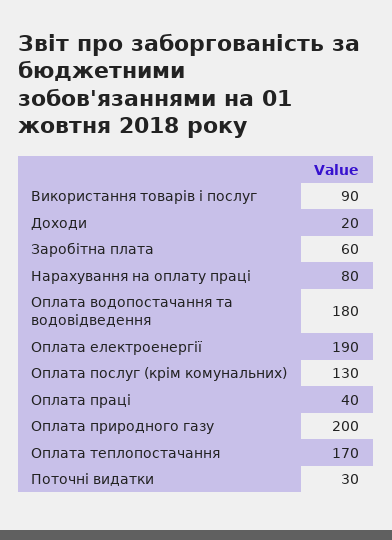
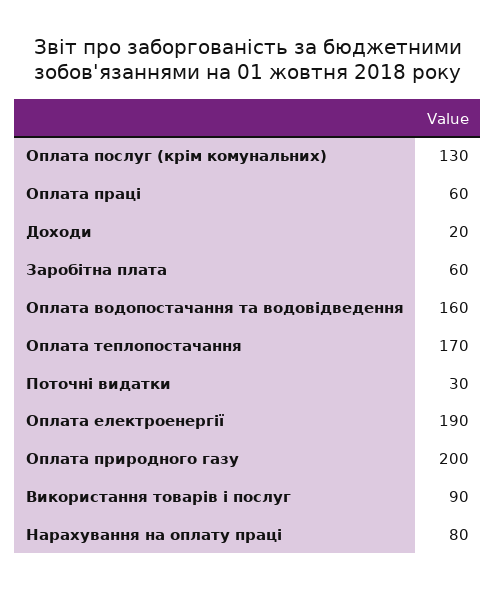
  {
    "Використання товарів і послуг": 90,
    "Доходи": 20,
    "Заробітна плата": 60,
    "Нарахування на оплату праці": 80,
-   "Оплата водопостачання та водовідведення": 180,
+   "Оплата водопостачання та водовідведення": 160,
    "Оплата електроенергії": 190,
    "Оплата послуг (крім комунальних)": 130,
-   "Оплата праці": 40,
+   "Оплата праці": 60,
    "Оплата природного газу": 200,
    "Оплата теплопостачання": 170,
    "Поточні видатки": 30
  }

